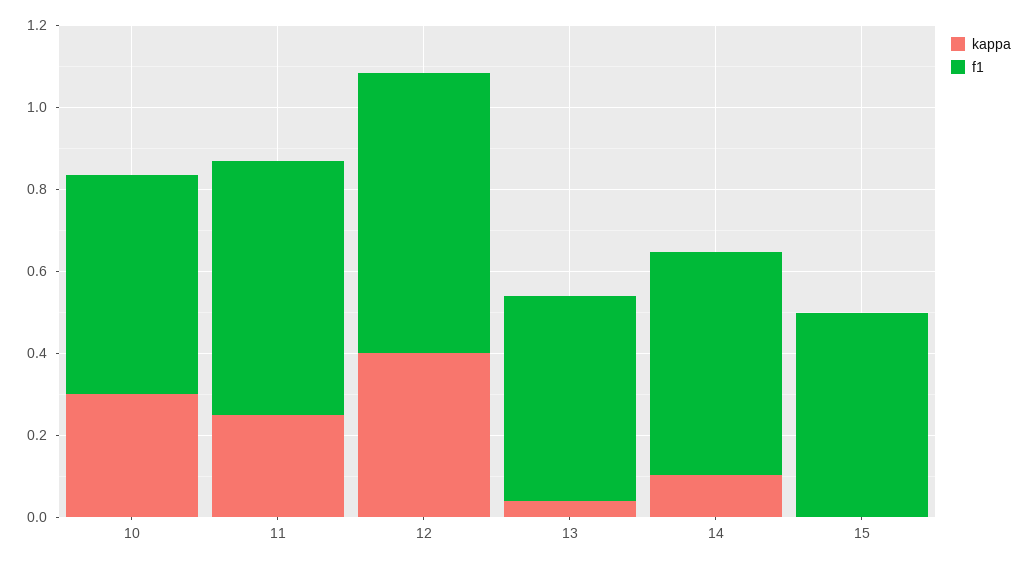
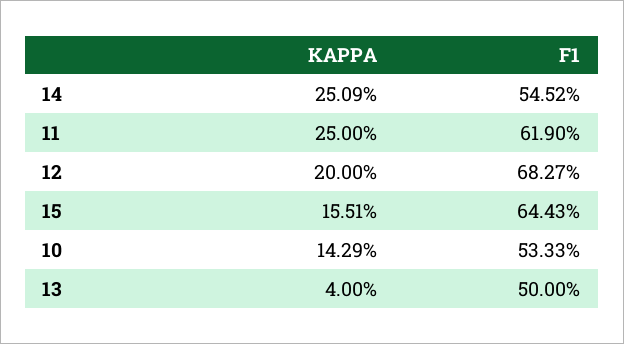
  {
    "kappa": {
-     "10": 0.3,
+     "10": 0.1429,
      "11": 0.25,
-     "12": 0.4,
+     "12": 0.2,
      "13": 0.04,
-     "14": 0.1,
+     "14": 0.2509,
-     "15": 0
+     "15": 0.1551
    },
    "f1": {
      "10": 0.5333,
      "11": 0.619,
      "12": 0.6827,
      "13": 0.5,
      "14": 0.5452,
-     "15": 0.5
+     "15": 0.6443
    }
  }

